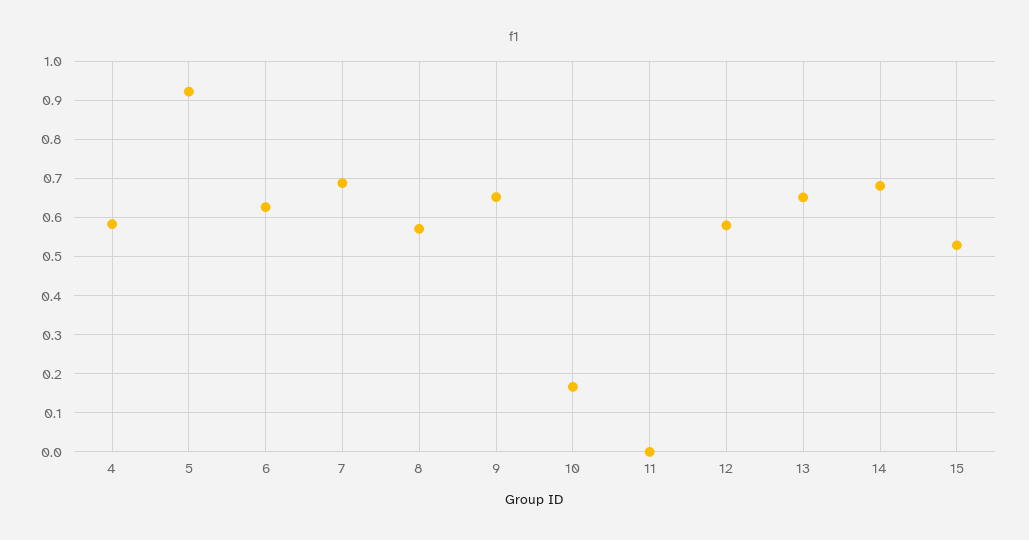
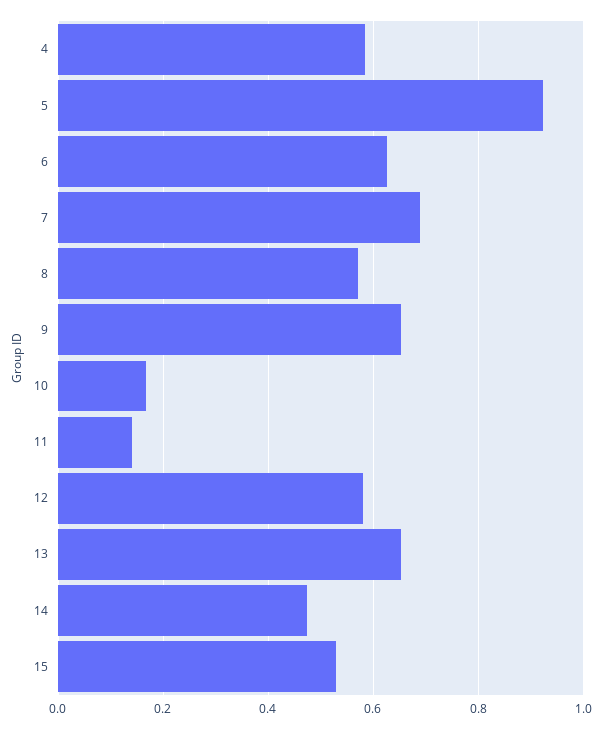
  {
    "4": 0.58,
    "5": 0.92,
    "6": 0.62,
    "7": 0.68,
    "8": 0.58,
    "9": 0.66,
    "10": 0.16,
-   "11": 0,
+   "11": 0.14,
    "12": 0.58,
    "13": 0.66,
-   "14": 0.68,
+   "14": 0.48,
    "15": 0.52
  }

